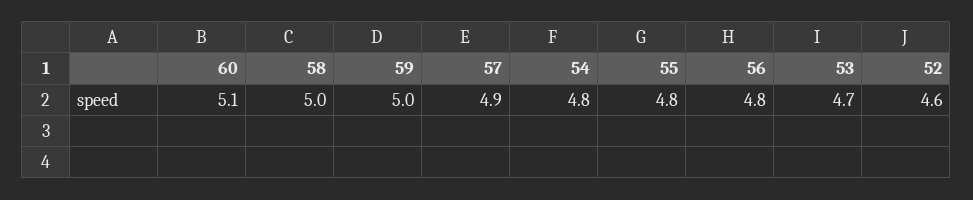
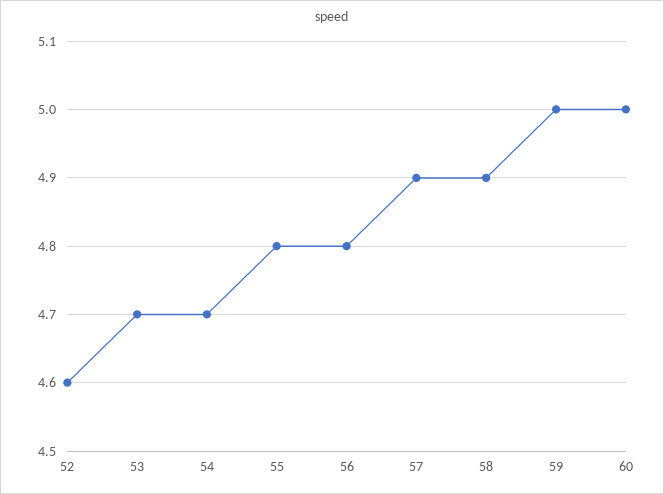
  {
-   "60": 5.1,
+   "60": 5,
-   "58": 5,
+   "58": 4.9,
    "59": 5,
    "57": 4.9,
-   "54": 4.8,
+   "54": 4.7,
    "55": 4.8,
    "56": 4.8,
    "53": 4.7,
    "52": 4.6
  }

